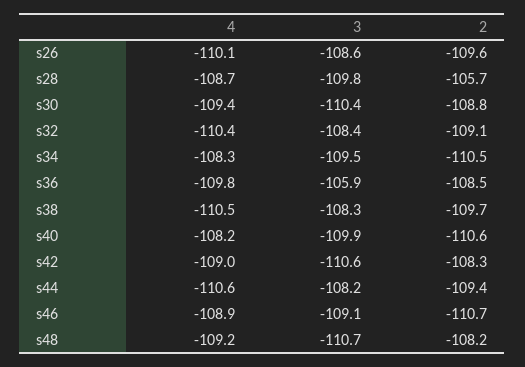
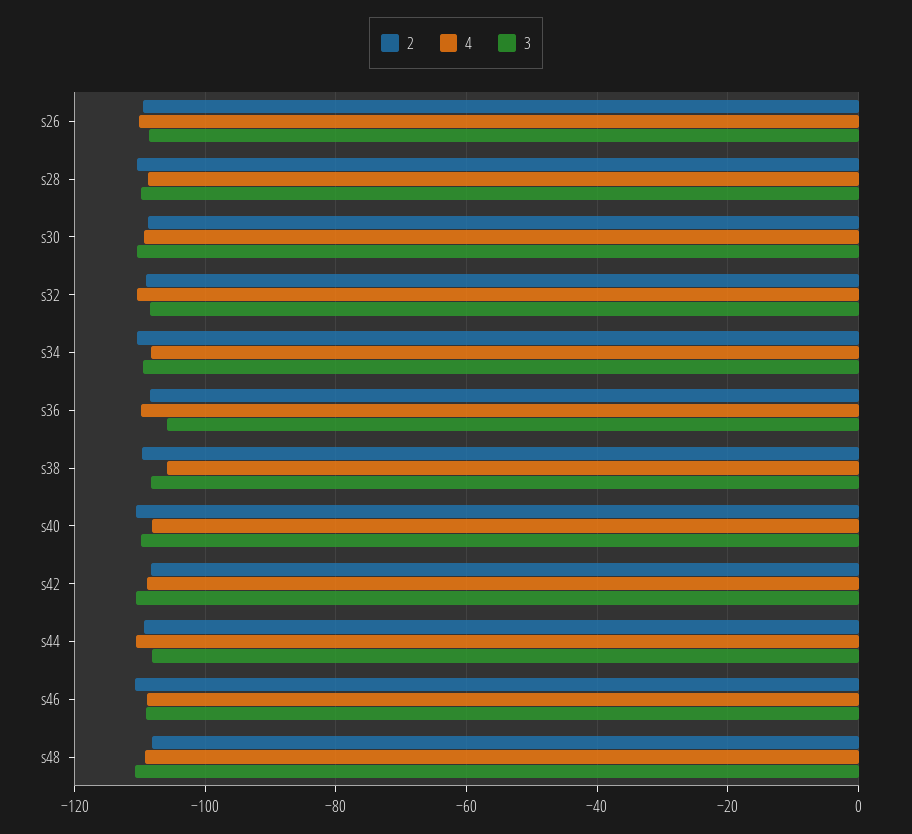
  {
    "4": {
      "s26": -110.1,
      "s28": -108.7,
      "s30": -109.4,
      "s32": -110.4,
      "s34": -108.3,
      "s36": -109.8,
-     "s38": -110.5,
+     "s38": -106,
      "s40": -108.2,
      "s42": -109,
      "s44": -110.6,
      "s46": -108.9,
      "s48": -109.2
    },
    "3": {
      "s26": -108.6,
      "s28": -109.8,
      "s30": -110.4,
      "s32": -108.4,
      "s34": -109.5,
      "s36": -105.9,
      "s38": -108.3,
      "s40": -109.9,
      "s42": -110.6,
      "s44": -108.2,
      "s46": -109.1,
      "s48": -110.7
    },
    "2": {
      "s26": -109.6,
-     "s28": -105.7,
+     "s28": -110,
      "s30": -108.8,
      "s32": -109.1,
      "s34": -110.5,
      "s36": -108.5,
      "s38": -109.7,
      "s40": -110.6,
      "s42": -108.3,
      "s44": -109.4,
      "s46": -110.7,
      "s48": -108.2
    }
  }

